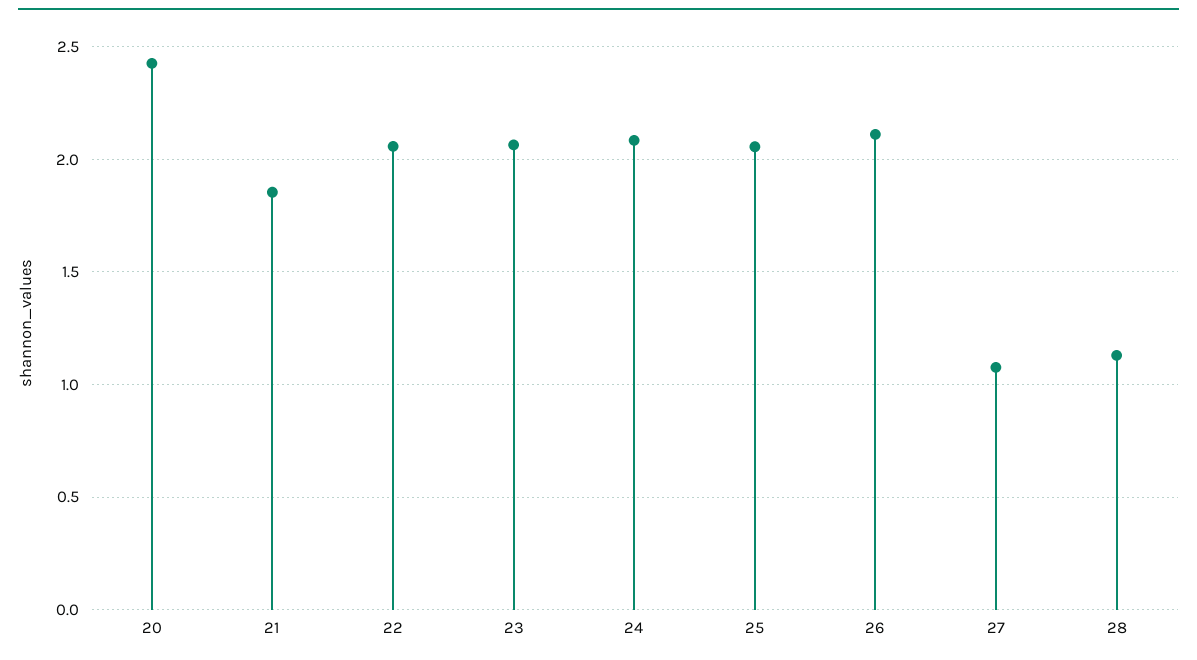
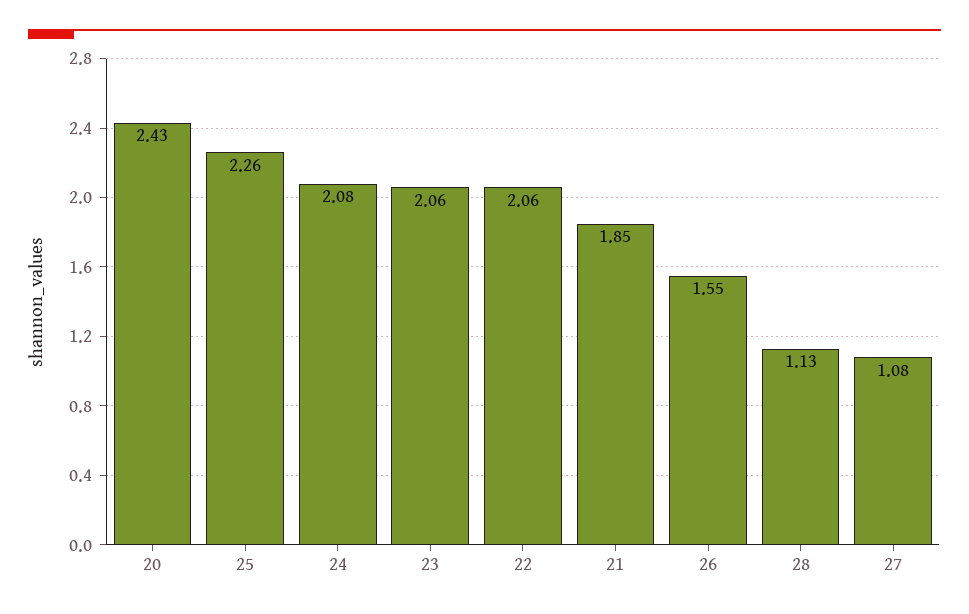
  {
    "20": 2.43,
    "21": 1.85,
    "22": 2.06,
    "23": 2.06,
    "24": 2.08,
-   "25": 2.05,
+   "25": 2.26,
-   "26": 2.1,
+   "26": 1.55,
    "27": 1.08,
    "28": 1.13
  }

